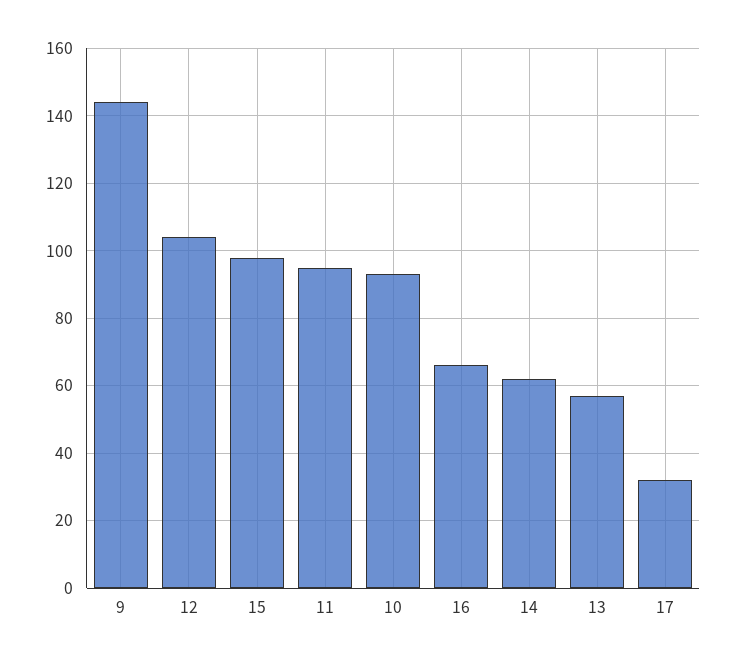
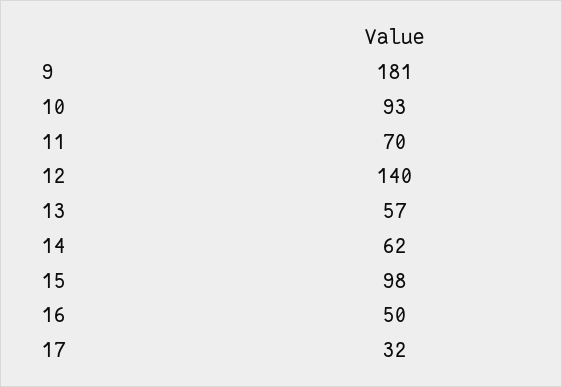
  {
-   "9": 145,
+   "9": 181,
-   "12": 105,
+   "12": 140,
    "15": 98,
-   "11": 95,
+   "11": 70,
    "10": 93,
-   "16": 65,
+   "16": 50,
    "14": 62,
    "13": 57,
    "17": 32
  }

